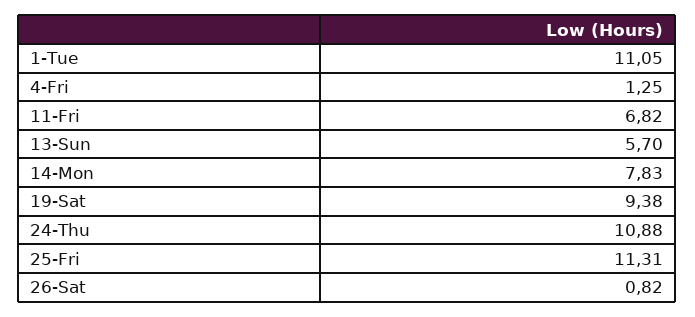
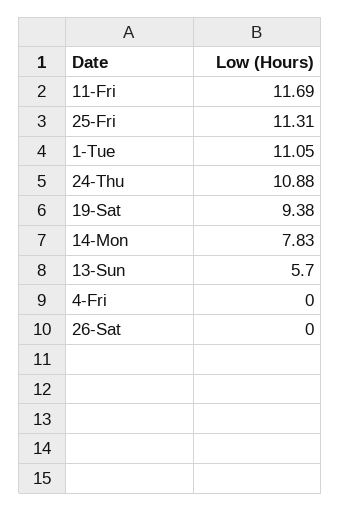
  {
    "1-Tue": 11.05,
-   "4-Fri": 1.25,
+   "4-Fri": 0,
-   "11-Fri": 6.82,
+   "11-Fri": 11.69,
    "13-Sun": 5.7,
    "14-Mon": 7.83,
    "19-Sat": 9.38,
    "24-Thu": 10.88,
    "25-Fri": 11.31,
-   "26-Sat": 0.82
+   "26-Sat": 0
  }

